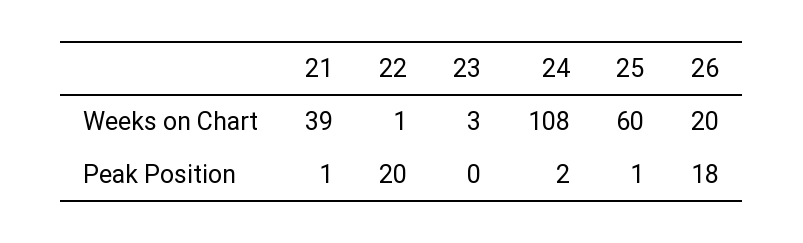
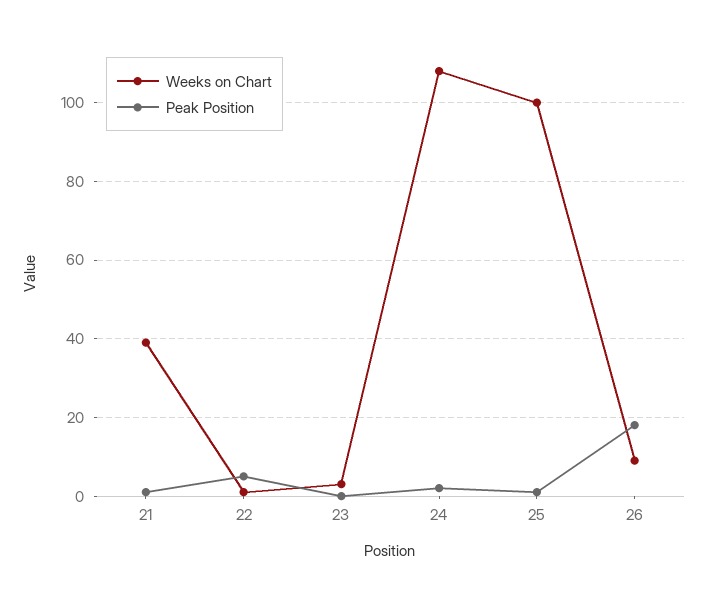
  {
    "Weeks on Chart": {
      "21": 39,
      "22": 1,
      "23": 3,
      "24": 108,
-     "25": 60,
+     "25": 100,
-     "26": 20
+     "26": 10
    },
    "Peak Position": {
      "21": 1,
-     "22": 20,
+     "22": 5,
      "23": 0,
      "24": 2,
      "25": 1,
      "26": 18
    }
  }

